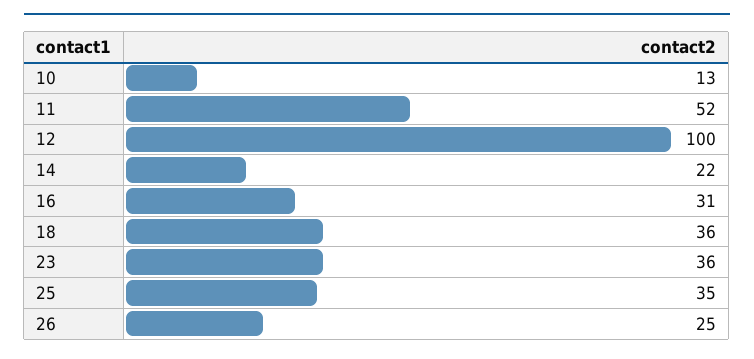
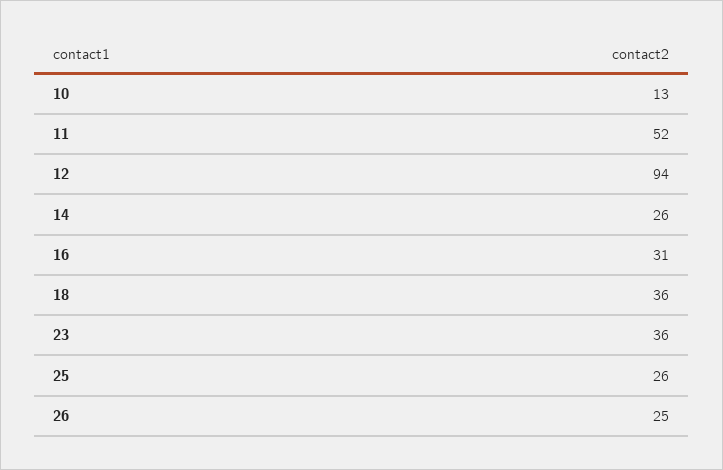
  {
    "10": 13,
    "11": 52,
-   "12": 100,
+   "12": 94,
-   "14": 22,
+   "14": 26,
    "16": 31,
    "18": 36,
    "23": 36,
-   "25": 35,
+   "25": 26,
    "26": 25
  }

